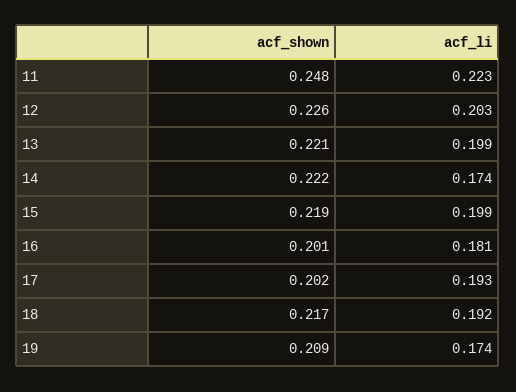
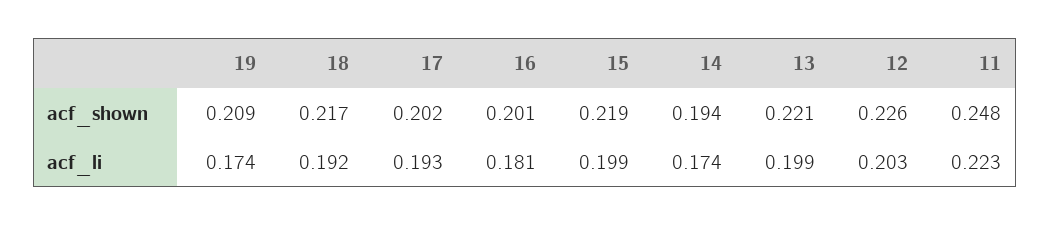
  {
    "acf_shown": {
      "11": 0.248,
      "12": 0.226,
      "13": 0.221,
-     "14": 0.222,
+     "14": 0.194,
      "15": 0.219,
      "16": 0.201,
      "17": 0.202,
      "18": 0.217,
      "19": 0.209
    },
    "acf_li": {
      "11": 0.223,
      "12": 0.203,
      "13": 0.199,
      "14": 0.174,
      "15": 0.199,
      "16": 0.181,
      "17": 0.193,
      "18": 0.192,
      "19": 0.174
    }
  }

